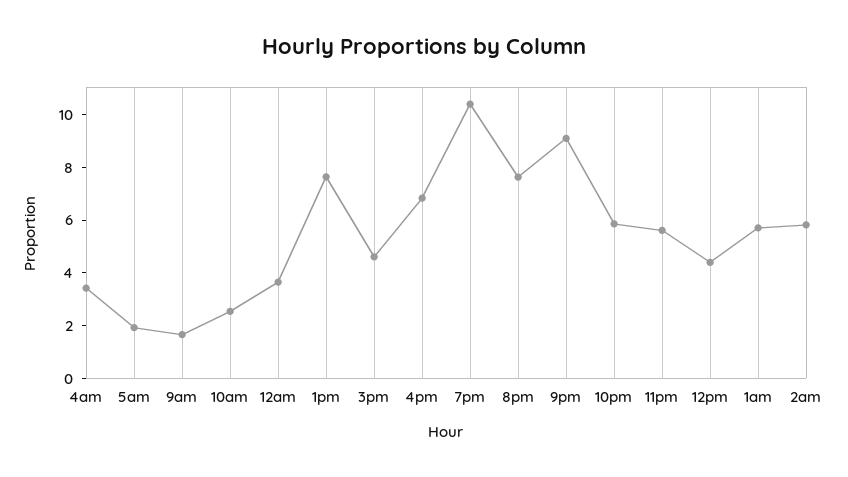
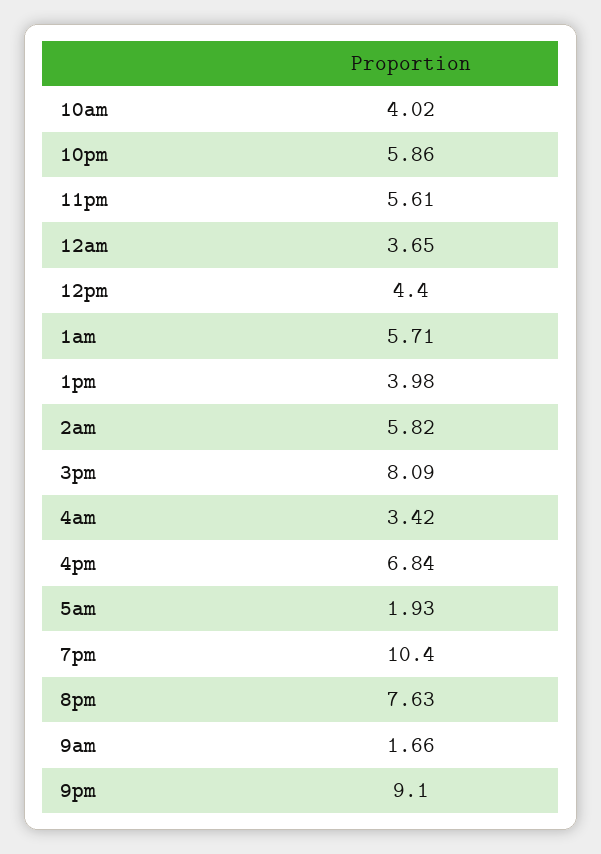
  {
    "4am": 3.42,
    "5am": 1.93,
    "9am": 1.66,
-   "10am": 2.5,
+   "10am": 4.02,
    "12am": 3.65,
-   "1pm": 7.5,
+   "1pm": 3.98,
-   "3pm": 4.5,
+   "3pm": 8.09,
    "4pm": 6.84,
    "7pm": 10.4,
    "8pm": 7.63,
    "9pm": 9.1,
    "10pm": 5.86,
    "11pm": 5.61,
    "12pm": 4.4,
    "1am": 5.71,
    "2am": 5.82
  }

